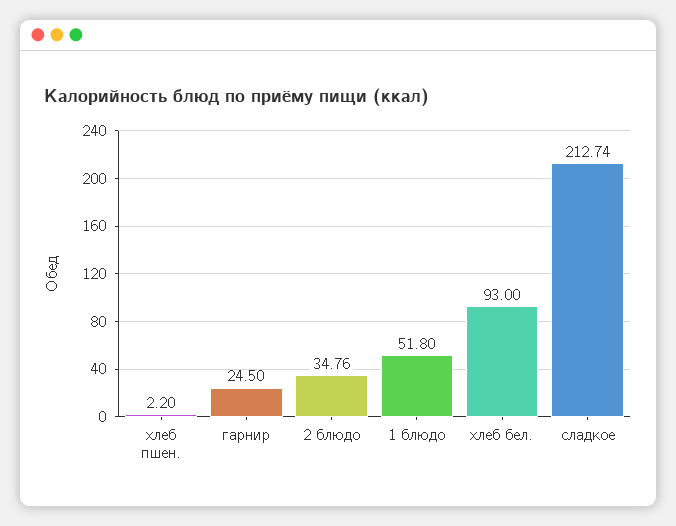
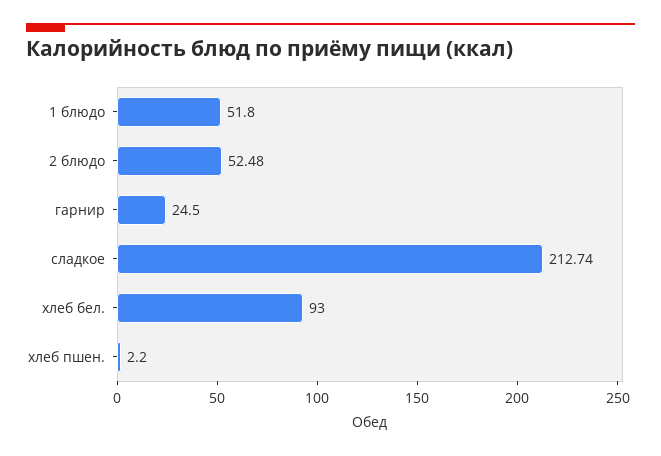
  {
    "хлеб пшен.": 2.2,
    "гарнир": 24.5,
-   "2 блюдо": 34.76,
+   "2 блюдо": 52.48,
    "1 блюдо": 51.8,
    "хлеб бел.": 93,
    "сладкое": 212.74
  }

